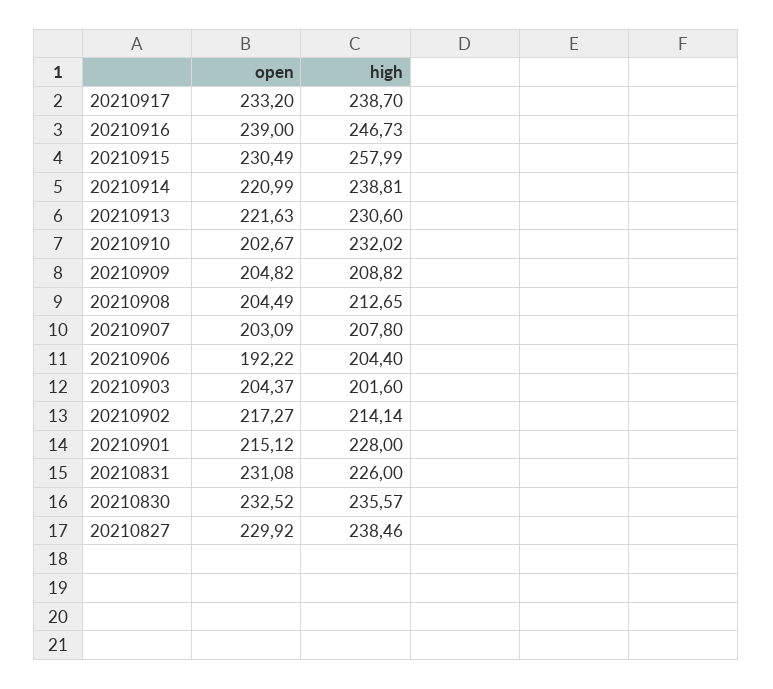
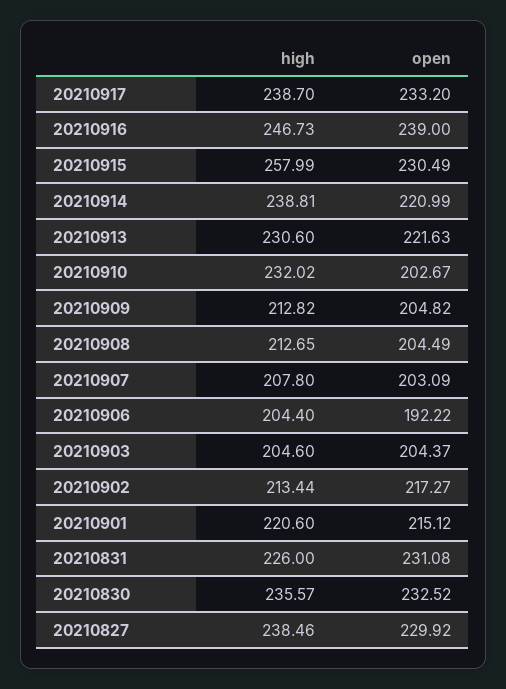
  {
    "open": {
      "20210917": 233.2,
      "20210916": 239,
      "20210915": 230.49,
      "20210914": 220.99,
      "20210913": 221.63,
      "20210910": 202.67,
      "20210909": 204.82,
      "20210908": 204.49,
      "20210907": 203.09,
      "20210906": 192.22,
      "20210903": 204.37,
      "20210902": 217.27,
      "20210901": 215.12,
      "20210831": 231.08,
      "20210830": 232.52,
      "20210827": 229.92
    },
    "high": {
      "20210917": 238.7,
      "20210916": 246.73,
      "20210915": 257.99,
      "20210914": 238.81,
      "20210913": 230.6,
      "20210910": 232.02,
-     "20210909": 208.82,
+     "20210909": 212.82,
      "20210908": 212.65,
      "20210907": 207.8,
      "20210906": 204.4,
-     "20210903": 201.6,
+     "20210903": 204.6,
-     "20210902": 214.14,
+     "20210902": 213.44,
-     "20210901": 228,
+     "20210901": 220.6,
      "20210831": 226,
      "20210830": 235.57,
      "20210827": 238.46
    }
  }

